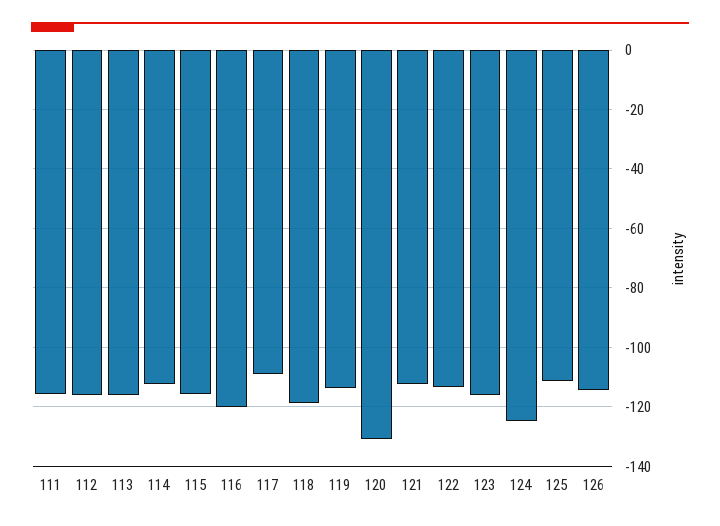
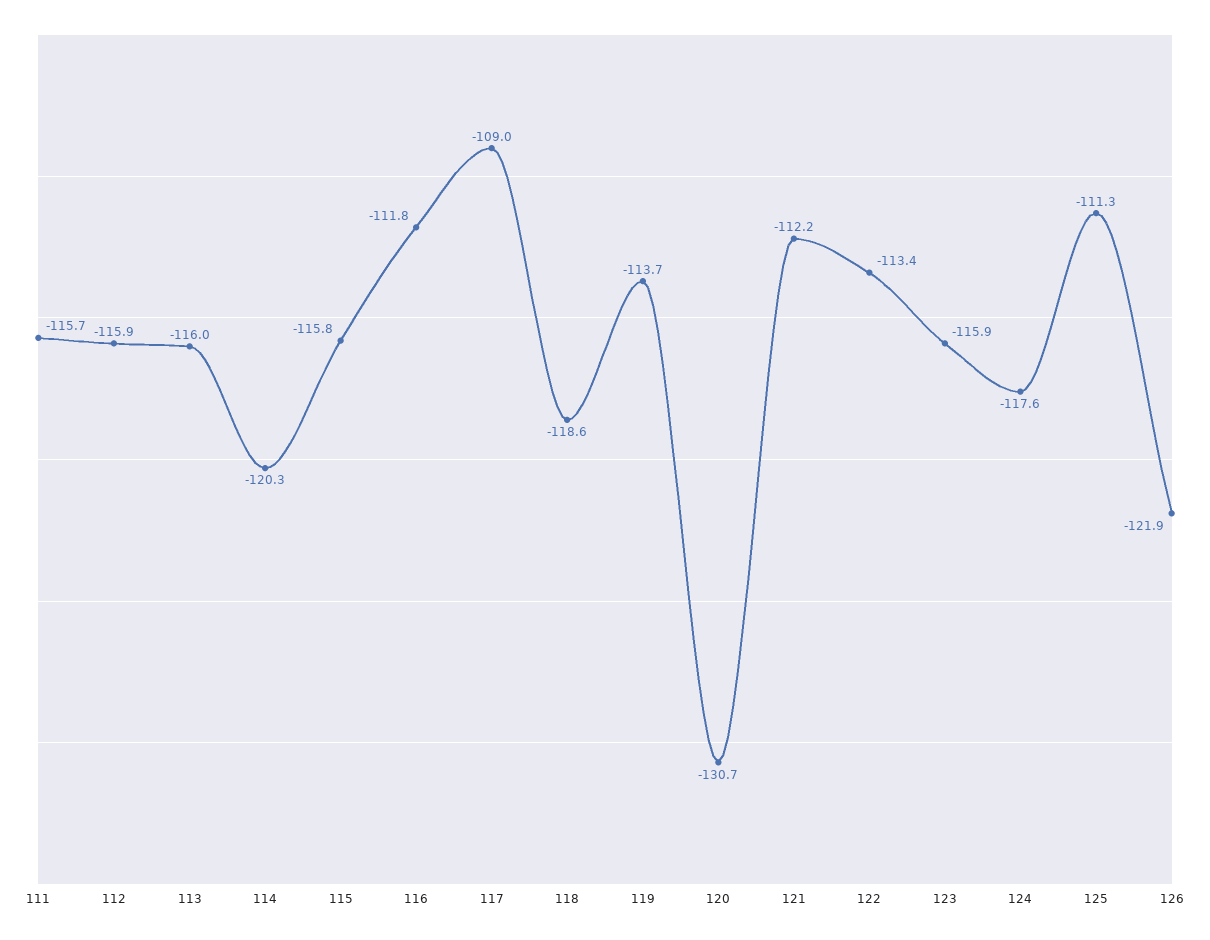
  {
    "111": -115.7,
    "112": -115.9,
    "113": -116,
-   "114": -112.5,
+   "114": -120.3,
    "115": -115.8,
-   "116": -120,
+   "116": -111.8,
    "117": -109,
    "118": -118.6,
    "119": -113.7,
    "120": -130.7,
    "121": -112.2,
    "122": -113.4,
    "123": -115.9,
-   "124": -125,
+   "124": -117.6,
    "125": -111.3,
-   "126": -115
+   "126": -121.9
  }

